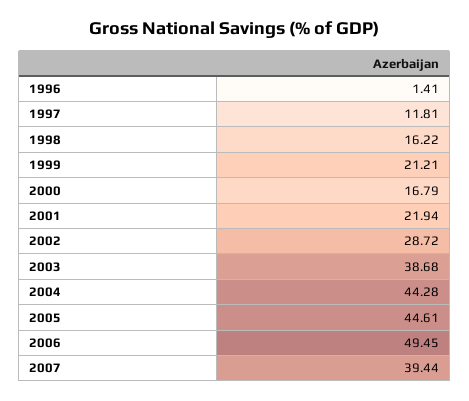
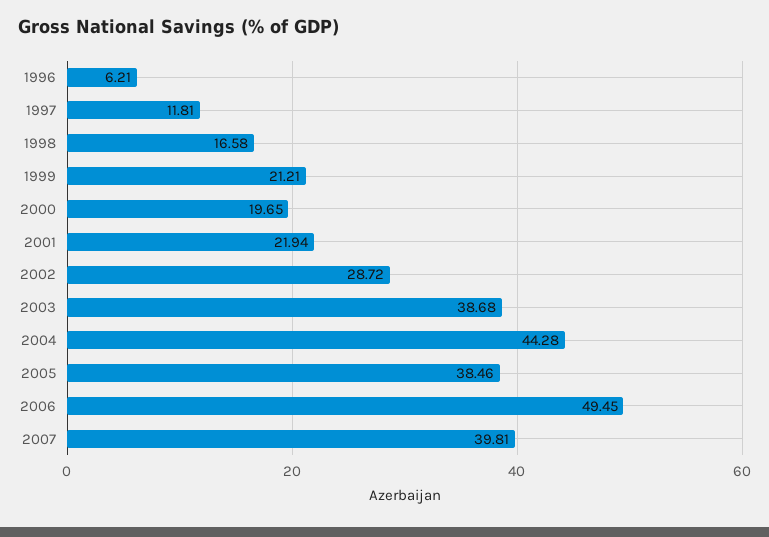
  {
-   "1996": 1.41,
+   "1996": 6.21,
    "1997": 11.81,
-   "1998": 16.22,
+   "1998": 16.58,
    "1999": 21.21,
-   "2000": 16.79,
+   "2000": 19.65,
    "2001": 21.94,
    "2002": 28.72,
    "2003": 38.68,
    "2004": 44.28,
-   "2005": 44.61,
+   "2005": 38.46,
    "2006": 49.45,
-   "2007": 39.44
+   "2007": 39.81
  }

